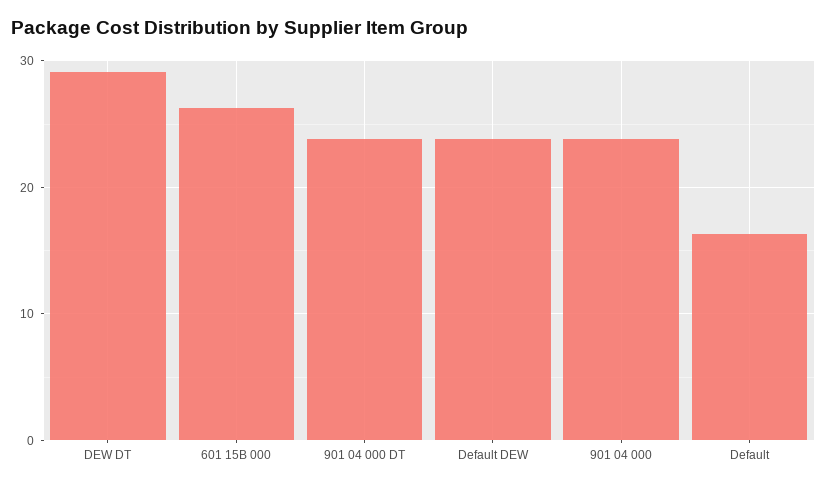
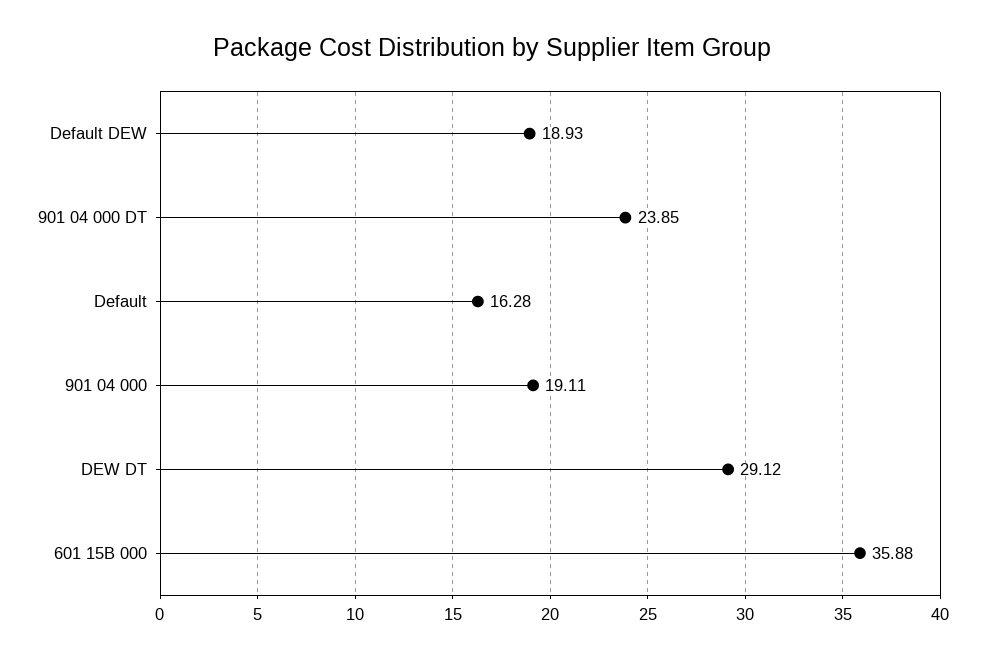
  {
    "DEW DT": 29.12,
-   "601 15B 000": 26,
+   "601 15B 000": 35.88,
    "901 04 000 DT": 23.85,
-   "Default DEW": 24,
+   "Default DEW": 18.93,
-   "901 04 000": 24,
+   "901 04 000": 19.11,
    "Default": 16.28
  }

